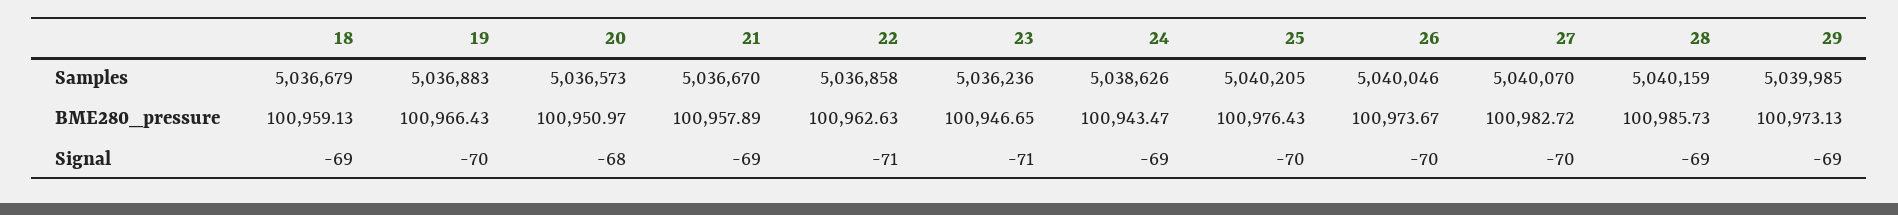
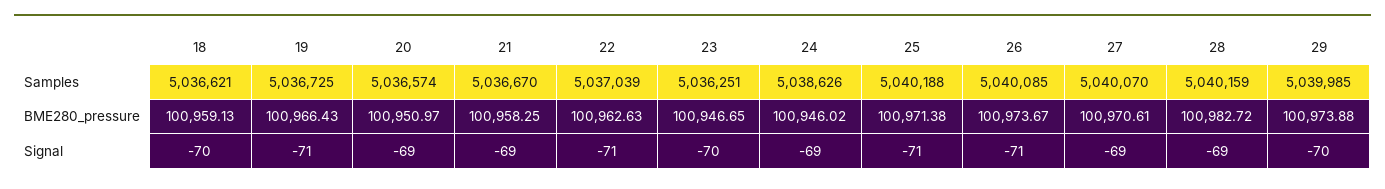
  {
    "18": {
-     "Samples": 5036679,
+     "Samples": 5036621,
      "BME280_pressure": 100959.13,
-     "Signal": -69
+     "Signal": -70
    },
    "19": {
-     "Samples": 5036883,
+     "Samples": 5036725,
      "BME280_pressure": 100966.43,
-     "Signal": -70
+     "Signal": -71
    },
    "20": {
-     "Samples": 5036573,
+     "Samples": 5036574,
      "BME280_pressure": 100950.97,
-     "Signal": -68
+     "Signal": -69
    },
    "21": {
      "Samples": 5036670,
-     "BME280_pressure": 100957.89,
+     "BME280_pressure": 100958.25,
      "Signal": -69
    },
    "22": {
-     "Samples": 5036858,
+     "Samples": 5037039,
      "BME280_pressure": 100962.63,
      "Signal": -71
    },
    "23": {
-     "Samples": 5036236,
+     "Samples": 5036251,
      "BME280_pressure": 100946.65,
-     "Signal": -71
+     "Signal": -70
    },
    "24": {
      "Samples": 5038626,
-     "BME280_pressure": 100943.47,
+     "BME280_pressure": 100946.02,
      "Signal": -69
    },
    "25": {
-     "Samples": 5040205,
+     "Samples": 5040188,
-     "BME280_pressure": 100976.43,
+     "BME280_pressure": 100971.38,
-     "Signal": -70
+     "Signal": -71
    },
    "26": {
-     "Samples": 5040046,
+     "Samples": 5040085,
      "BME280_pressure": 100973.67,
-     "Signal": -70
+     "Signal": -71
    },
    "27": {
      "Samples": 5040070,
-     "BME280_pressure": 100982.72,
+     "BME280_pressure": 100970.61,
-     "Signal": -70
+     "Signal": -69
    },
    "28": {
      "Samples": 5040159,
-     "BME280_pressure": 100985.73,
+     "BME280_pressure": 100982.72,
      "Signal": -69
    },
    "29": {
      "Samples": 5039985,
-     "BME280_pressure": 100973.13,
+     "BME280_pressure": 100973.88,
-     "Signal": -69
+     "Signal": -70
    }
  }

